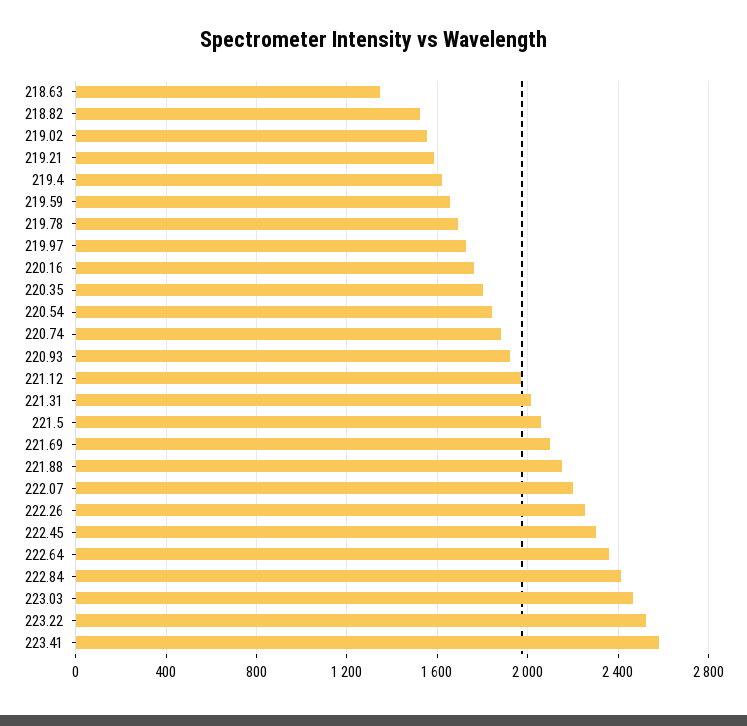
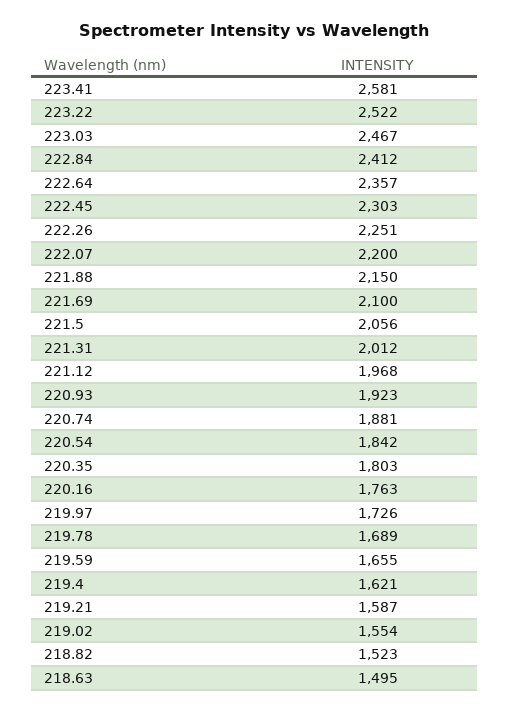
  {
-   "218.63": 1350,
+   "218.63": 1495,
    "218.82": 1523,
    "219.02": 1554,
    "219.21": 1587,
    "219.4": 1621,
    "219.59": 1655,
    "219.78": 1689,
    "219.97": 1726,
    "220.16": 1763,
    "220.35": 1803,
    "220.54": 1842,
    "220.74": 1881,
    "220.93": 1923,
    "221.12": 1968,
    "221.31": 2012,
    "221.5": 2056,
    "221.69": 2100,
    "221.88": 2150,
    "222.07": 2200,
    "222.26": 2251,
    "222.45": 2303,
    "222.64": 2357,
    "222.84": 2412,
    "223.03": 2467,
    "223.22": 2522,
    "223.41": 2581
  }

